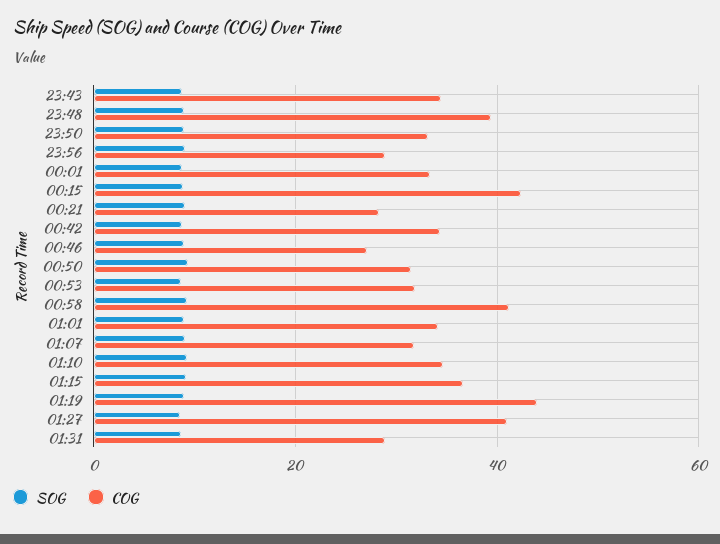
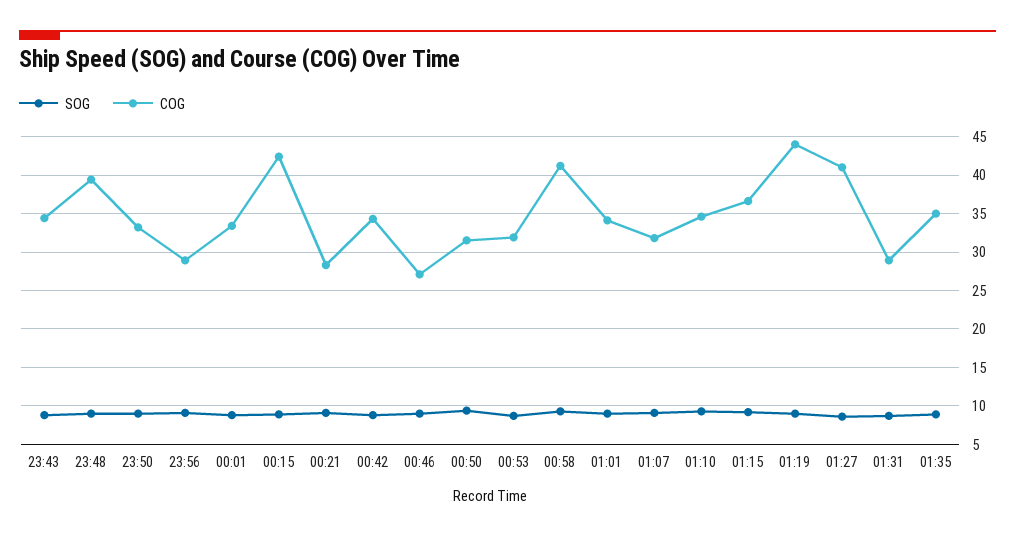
  {
    "SOG": {
      "23:43": 9,
      "23:48": 9,
      "23:50": 9,
      "23:56": 9,
      "00:01": 9,
      "00:15": 9,
      "00:21": 9,
      "00:42": 9,
      "00:46": 9,
      "00:50": 9,
      "00:53": 9,
      "00:58": 9,
      "01:01": 9,
      "01:07": 9,
      "01:10": 9,
      "01:15": 9,
      "01:19": 9,
      "01:27": 9,
-     "01:31": 9
+     "01:31": 9,
+     "01:35": 9
    },
    "COG": {
      "23:43": 34,
      "23:48": 39,
      "23:50": 33,
      "23:56": 29,
      "00:01": 33,
      "00:15": 42,
      "00:21": 28,
      "00:42": 34,
      "00:46": 27,
      "00:50": 32,
      "00:53": 32,
      "00:58": 41,
      "01:01": 34,
      "01:07": 32,
      "01:10": 35,
      "01:15": 37,
      "01:19": 44,
      "01:27": 41,
-     "01:31": 29
+     "01:31": 29,
+     "01:35": 35
    }
  }

